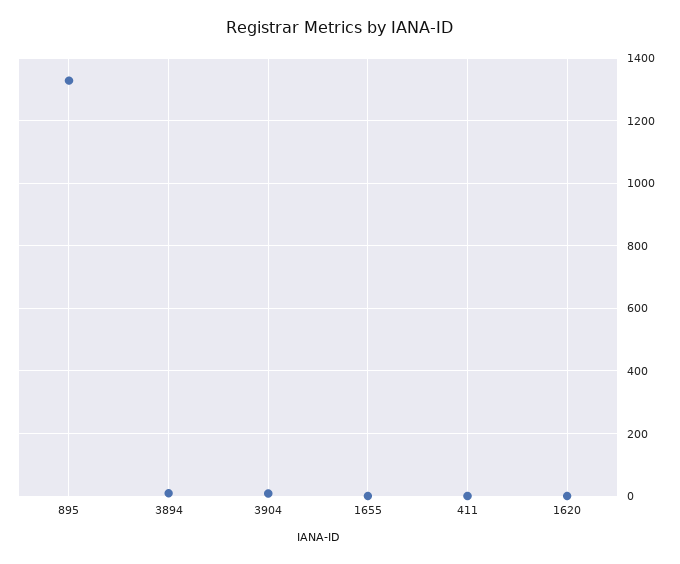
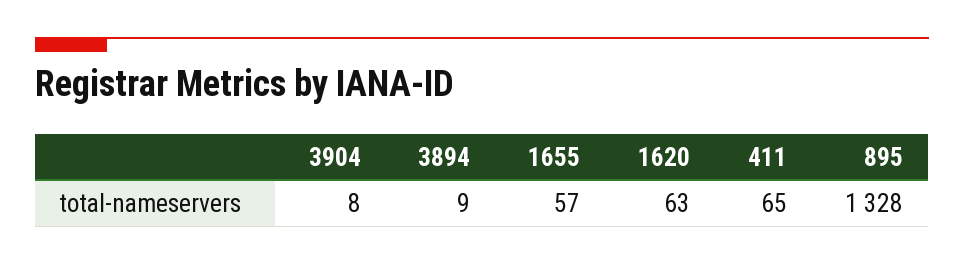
  {
    "895": 1328,
    "3894": 9,
    "3904": 8,
-   "1655": 0,
+   "1655": 57,
-   "411": 0,
+   "411": 65,
-   "1620": 0
+   "1620": 63
  }

